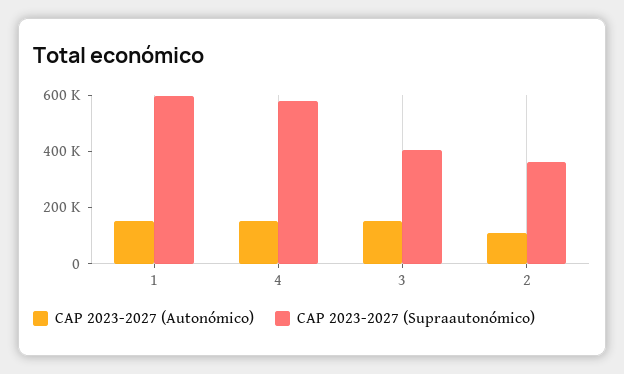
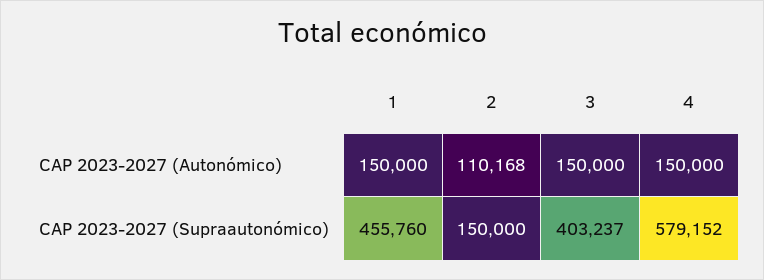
  {
    "CAP 2023-2027 (Autonómico)": {
      "1": 150000,
      "4": 150000,
      "3": 150000,
      "2": 110168
    },
    "CAP 2023-2027 (Supraautonómico)": {
-     "1": 600000,
+     "1": 455760,
      "4": 579152,
      "3": 403237,
-     "2": 350000
+     "2": 150000
    }
  }

